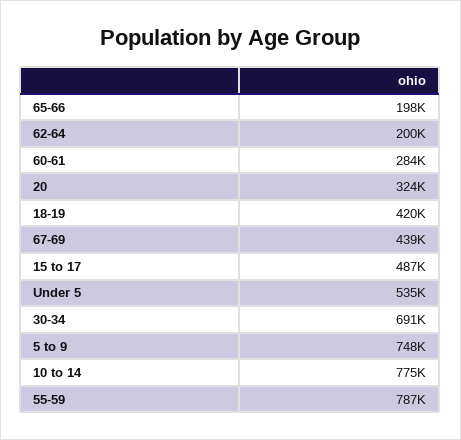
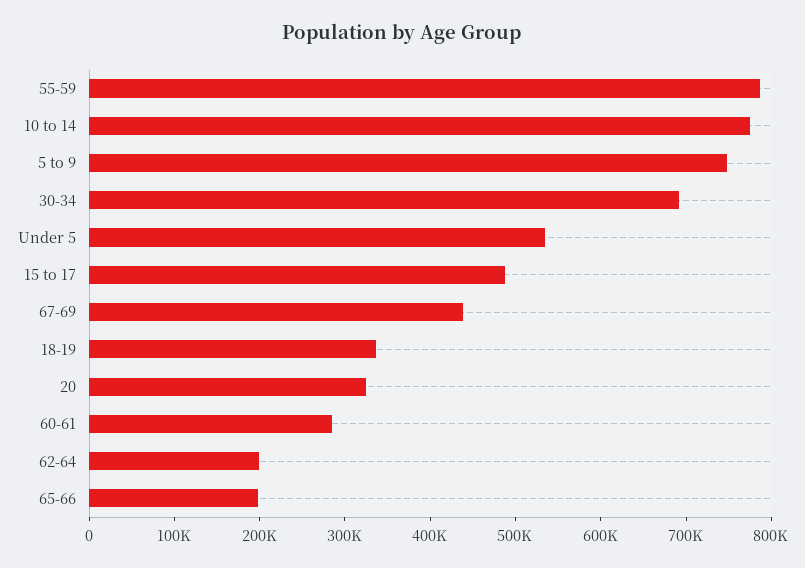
  {
    "65-66": 198000,
    "62-64": 200000,
    "60-61": 284000,
    "20": 324000,
-   "18-19": 420000,
+   "18-19": 340000,
    "67-69": 439000,
    "15 to 17": 487000,
    "Under 5": 535000,
    "30-34": 691000,
    "5 to 9": 748000,
    "10 to 14": 775000,
    "55-59": 787000
  }

